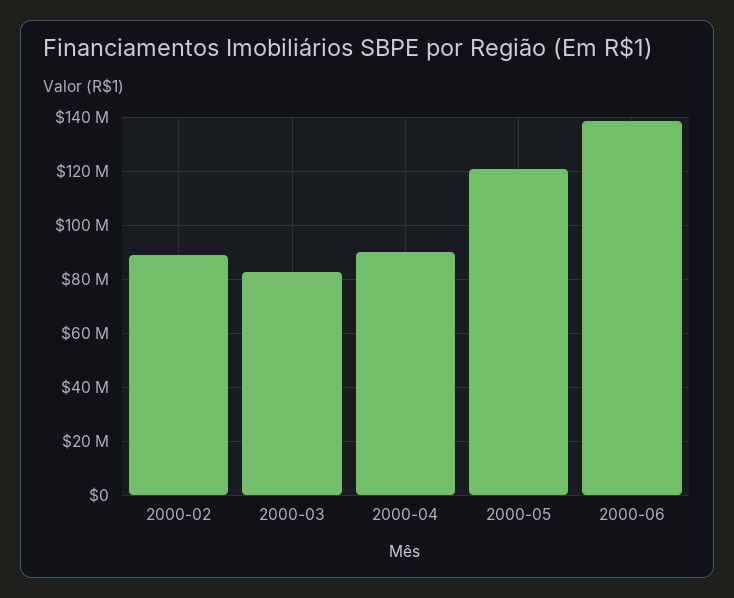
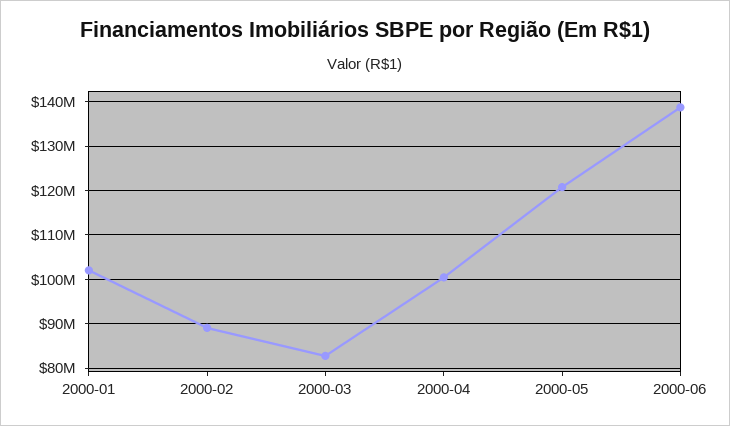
  {
    "2000-02": 90000000,
    "2000-03": 82000000,
-   "2000-04": 90000000,
+   "2000-04": 100000000,
    "2000-05": 120000000,
-   "2000-06": 138000000
+   "2000-06": 138000000,
+   "2000-01": 102000000
  }

